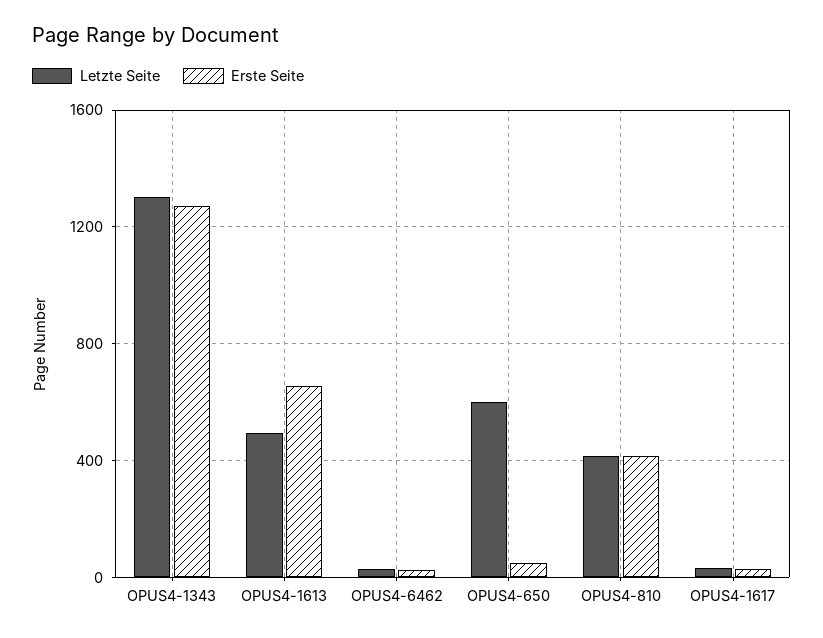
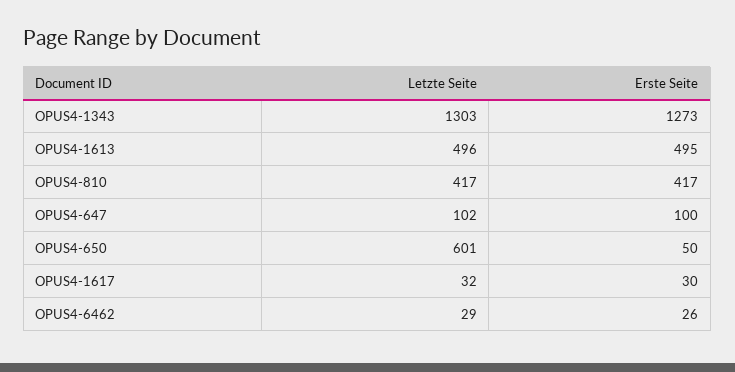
  {
    "Letzte Seite": {
      "OPUS4-1343": 1303,
      "OPUS4-1613": 496,
      "OPUS4-6462": 29,
      "OPUS4-650": 601,
      "OPUS4-810": 417,
-     "OPUS4-1617": 32
+     "OPUS4-1617": 32,
+     "OPUS4-647": 102
    },
    "Erste Seite": {
      "OPUS4-1343": 1273,
-     "OPUS4-1613": 650,
+     "OPUS4-1613": 495,
      "OPUS4-6462": 26,
      "OPUS4-650": 50,
      "OPUS4-810": 417,
-     "OPUS4-1617": 30
+     "OPUS4-1617": 30,
+     "OPUS4-647": 100
    }
  }

